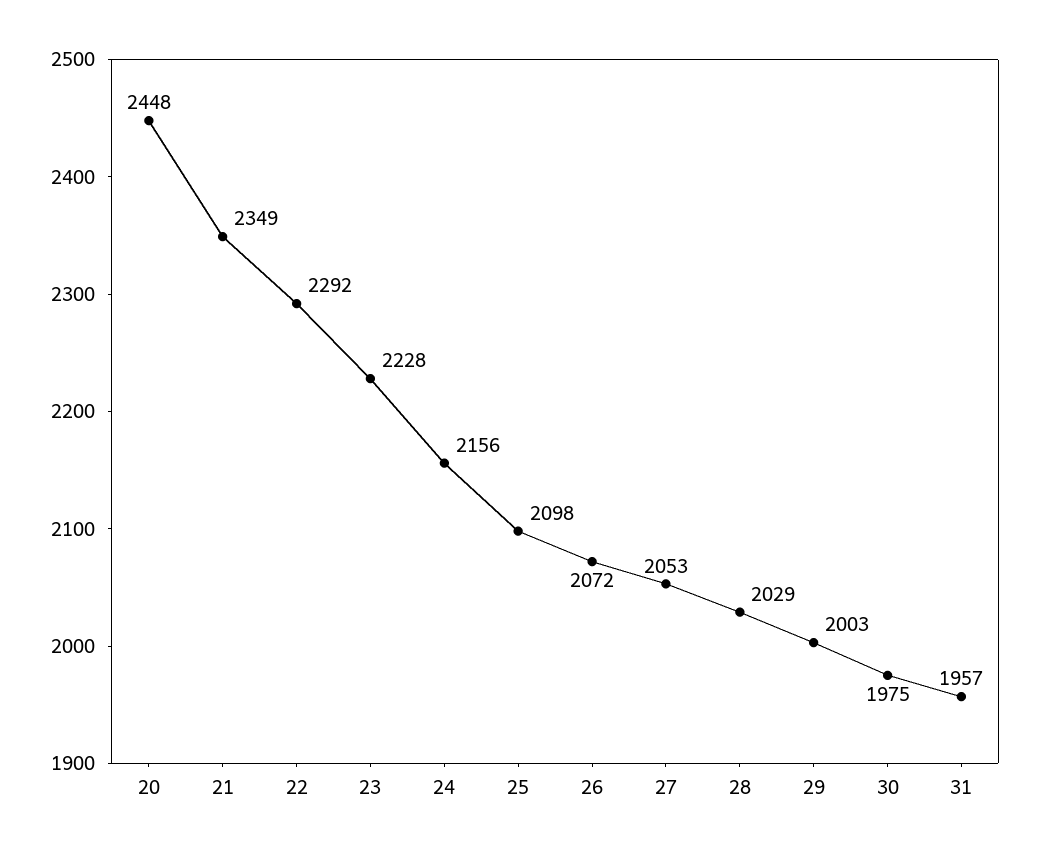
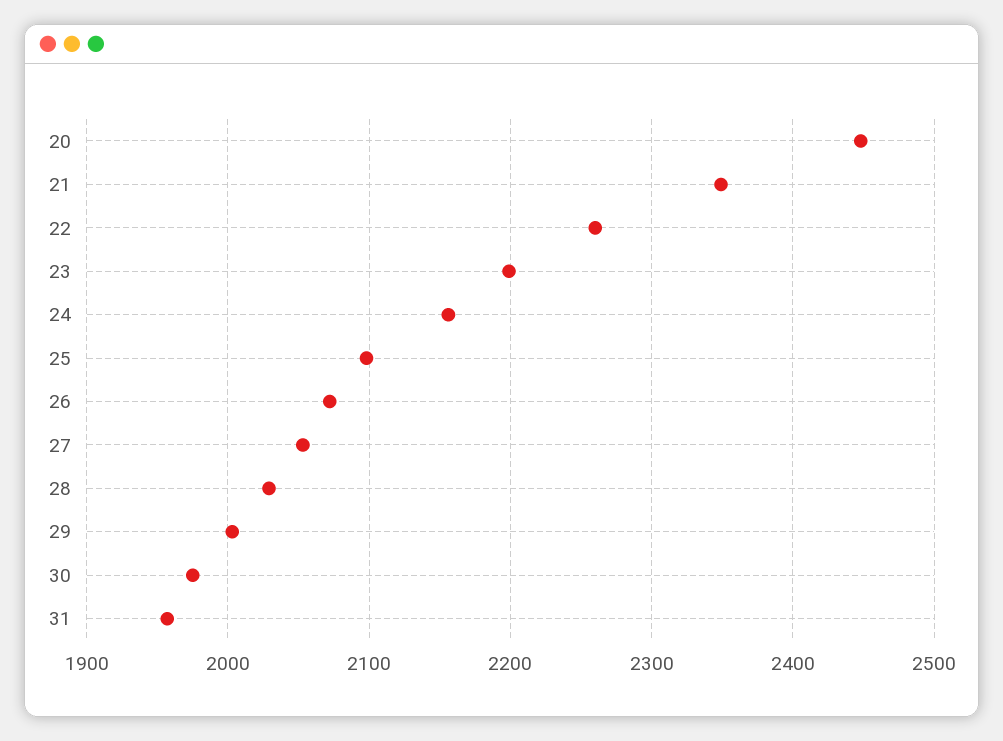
  {
    "20": 2448,
    "21": 2349,
-   "22": 2292,
+   "22": 2260,
-   "23": 2228,
+   "23": 2200,
    "24": 2156,
    "25": 2098,
    "26": 2072,
    "27": 2053,
    "28": 2029,
    "29": 2003,
    "30": 1975,
    "31": 1957
  }

